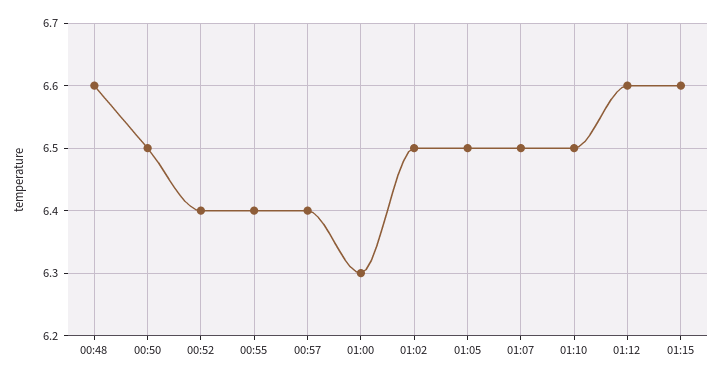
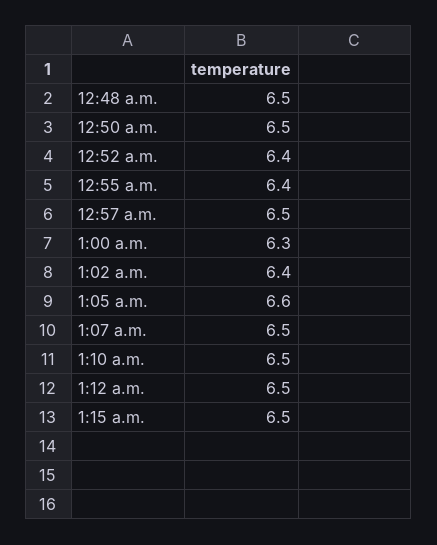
  {
-   "00:48": 6.6,
+   "00:48": 6.5,
    "00:50": 6.5,
    "00:52": 6.4,
    "00:55": 6.4,
-   "00:57": 6.4,
+   "00:57": 6.5,
    "01:00": 6.3,
-   "01:02": 6.5,
+   "01:02": 6.4,
-   "01:05": 6.5,
+   "01:05": 6.6,
    "01:07": 6.5,
    "01:10": 6.5,
-   "01:12": 6.6,
+   "01:12": 6.5,
-   "01:15": 6.6
+   "01:15": 6.5
  }

